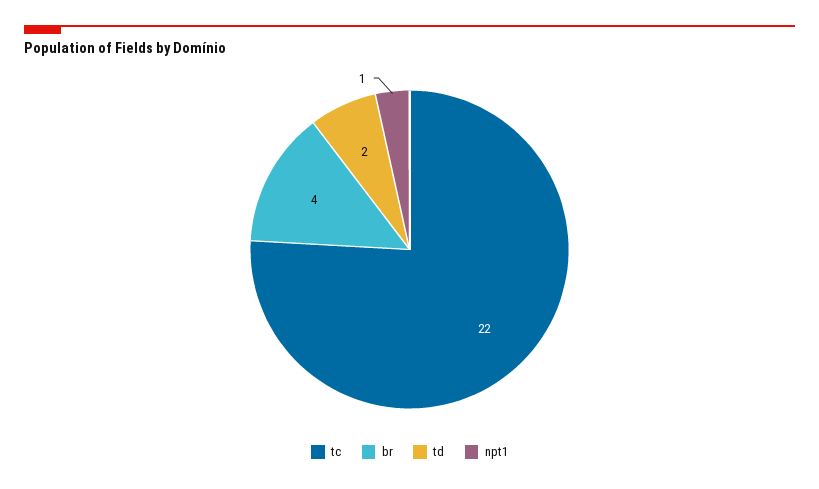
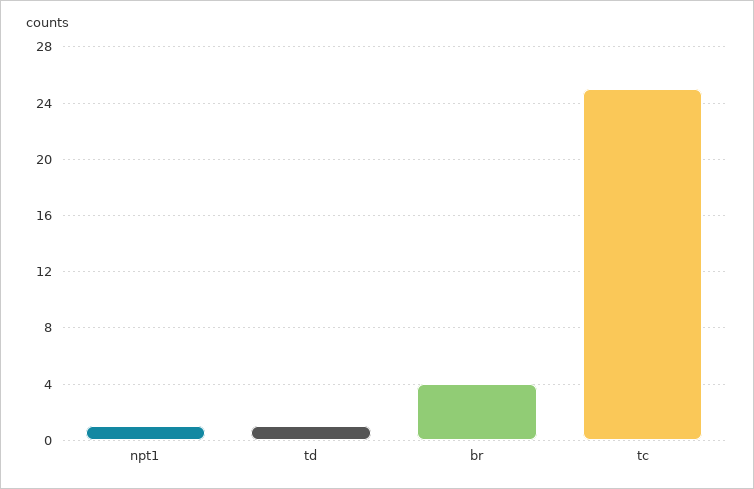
  {
-   "tc": 22,
+   "tc": 25,
    "br": 4,
-   "td": 2,
+   "td": 1,
    "npt1": 1
  }

